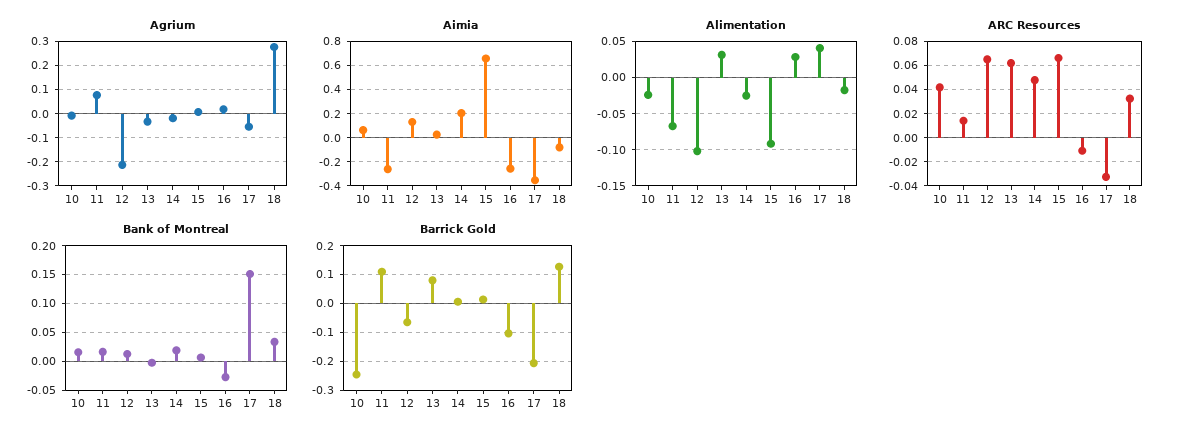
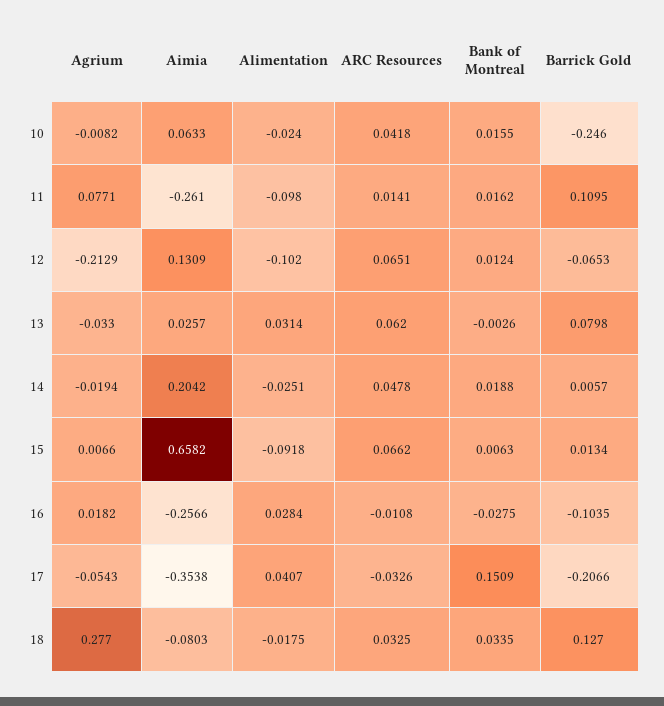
  {
    "Agrium": {
      "10": -0.0082,
      "11": 0.0771,
      "12": -0.2129,
      "13": -0.033,
      "14": -0.0194,
      "15": 0.0066,
      "16": 0.0182,
      "17": -0.0543,
      "18": 0.277
    },
    "Aimia": {
      "10": 0.0633,
      "11": -0.261,
      "12": 0.1309,
      "13": 0.0257,
      "14": 0.2042,
      "15": 0.6582,
      "16": -0.2566,
      "17": -0.3538,
      "18": -0.0803
    },
    "Alimentation": {
      "10": -0.024,
-     "11": -0.07,
+     "11": -0.098,
      "12": -0.102,
      "13": 0.0314,
      "14": -0.0251,
      "15": -0.0918,
      "16": 0.0284,
      "17": 0.0407,
      "18": -0.0175
    },
    "ARC Resources": {
      "10": 0.0418,
      "11": 0.0141,
      "12": 0.0651,
      "13": 0.062,
      "14": 0.0478,
      "15": 0.0662,
      "16": -0.0108,
      "17": -0.0326,
      "18": 0.0325
    },
    "Bank of Montreal": {
      "10": 0.0155,
      "11": 0.0162,
      "12": 0.0124,
      "13": -0.0026,
      "14": 0.0188,
      "15": 0.0063,
      "16": -0.0275,
      "17": 0.1509,
      "18": 0.0335
    },
    "Barrick Gold": {
      "10": -0.246,
      "11": 0.1095,
      "12": -0.0653,
      "13": 0.0798,
      "14": 0.0057,
      "15": 0.0134,
      "16": -0.1035,
      "17": -0.2066,
      "18": 0.127
    }
  }

